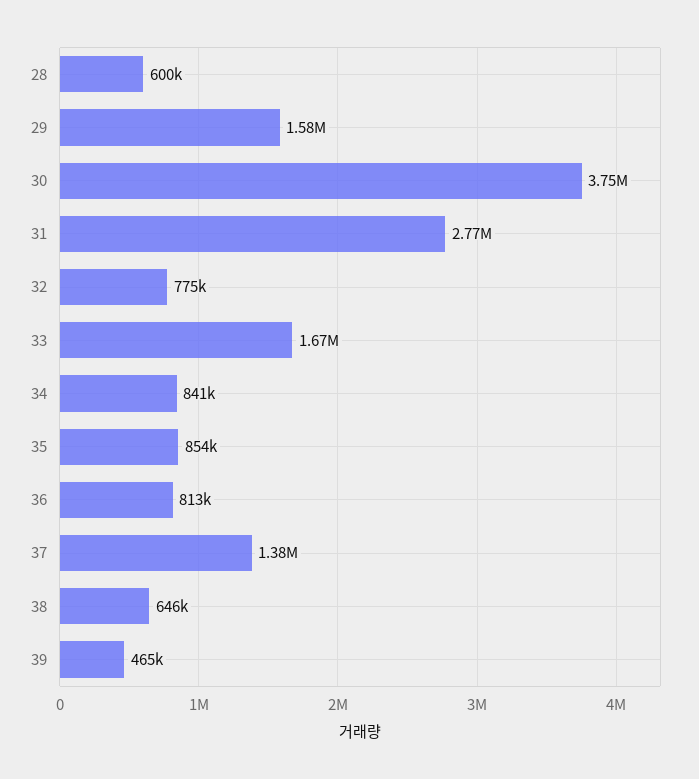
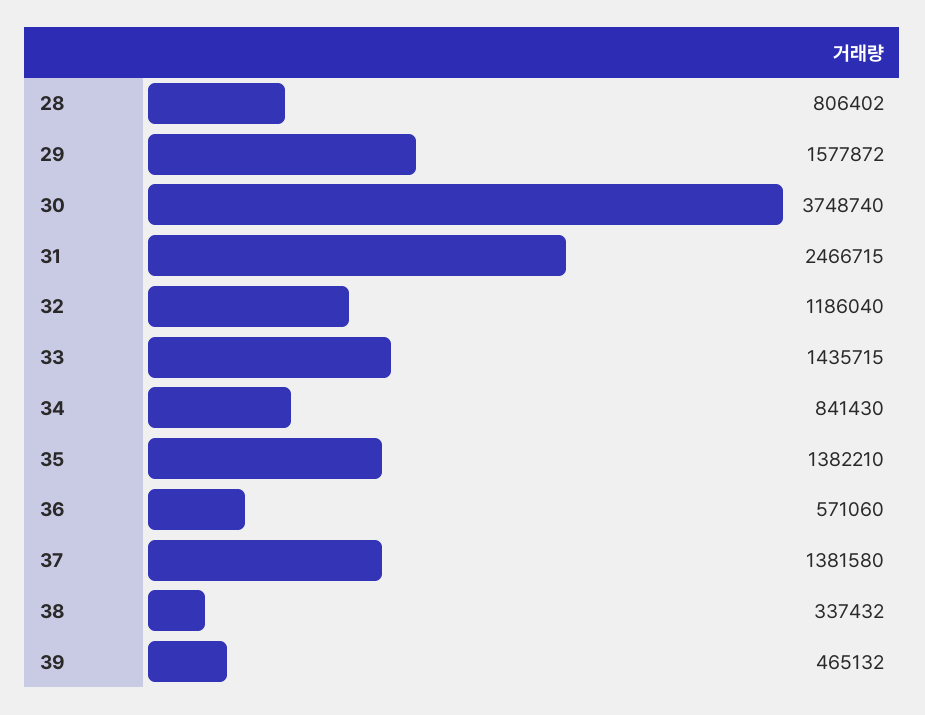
  {
-   "28": 600000,
+   "28": 806402,
    "29": 1577872,
    "30": 3748740,
-   "31": 2770000,
+   "31": 2466715,
-   "32": 775000,
+   "32": 1186040,
-   "33": 1670000,
+   "33": 1435715,
    "34": 841430,
-   "35": 854000,
+   "35": 1382210,
-   "36": 813000,
+   "36": 571060,
    "37": 1381580,
-   "38": 646000,
+   "38": 337432,
    "39": 465132
  }

